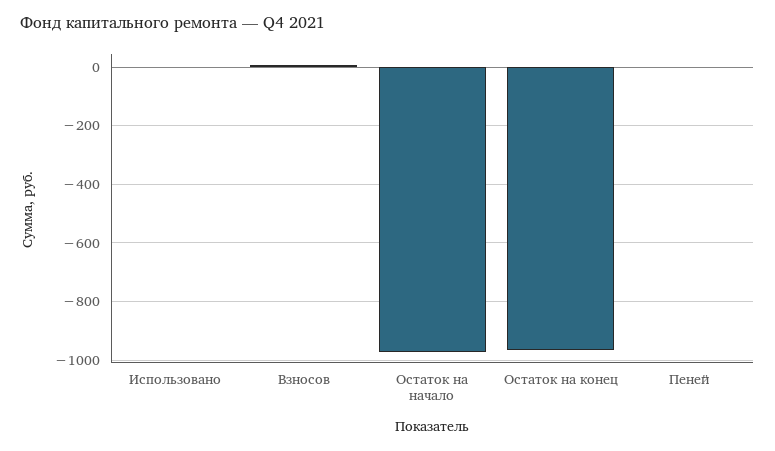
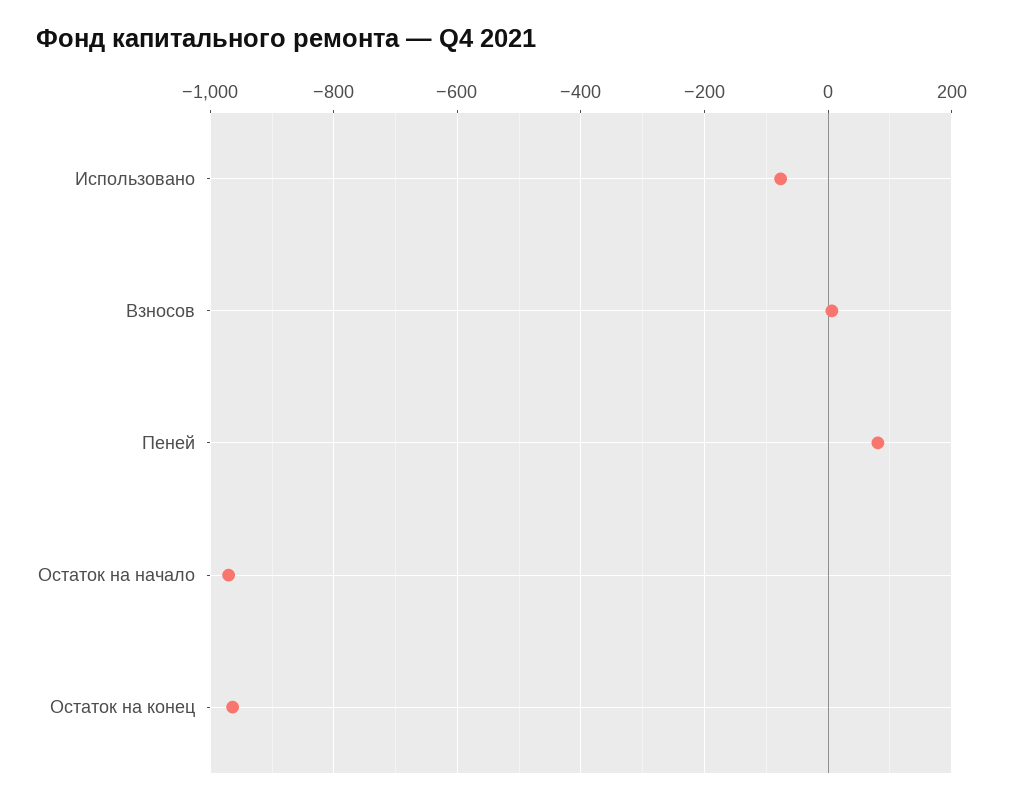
  {
-   "Использовано": 0,
+   "Использовано": -80,
    "Взносов": 0,
    "Остаток на начало": -980,
    "Остаток на конец": -960,
-   "Пеней": 0
+   "Пеней": 80
  }

